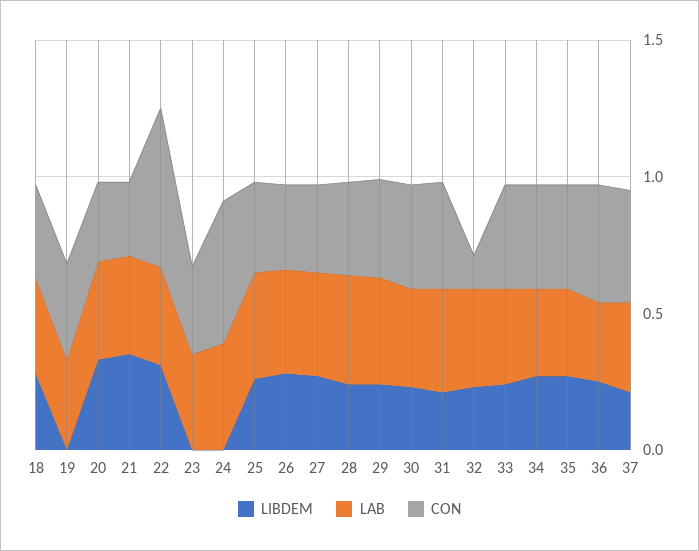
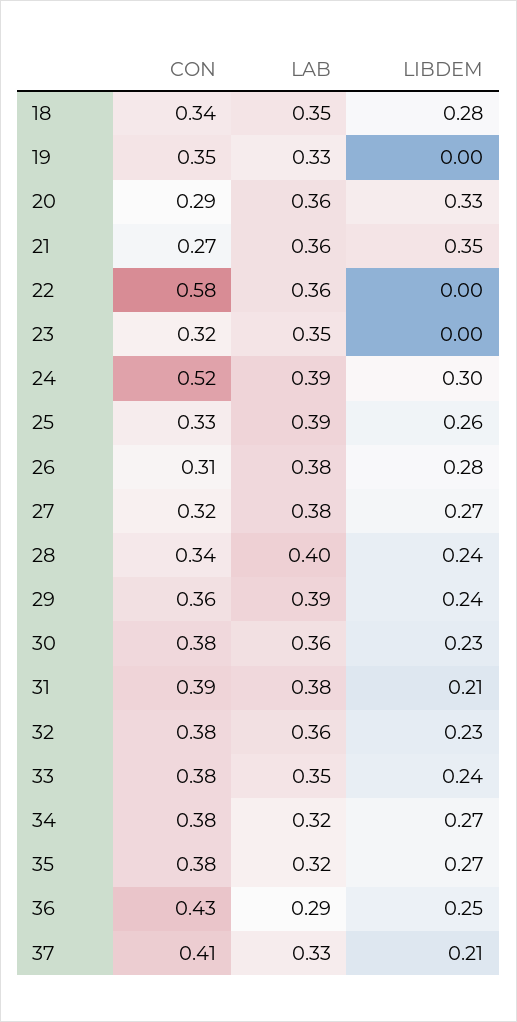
  {
    "LIBDEM": {
      "18": 0.28,
      "19": 0,
      "20": 0.33,
      "21": 0.35,
-     "22": 0.3,
+     "22": 0,
      "23": 0,
-     "24": 0,
+     "24": 0.3,
      "25": 0.26,
      "26": 0.28,
      "27": 0.27,
      "28": 0.24,
      "29": 0.24,
      "30": 0.23,
      "31": 0.21,
      "32": 0.23,
      "33": 0.24,
      "34": 0.27,
      "35": 0.27,
      "36": 0.25,
      "37": 0.21
    },
    "LAB": {
      "18": 0.35,
      "19": 0.33,
      "20": 0.36,
      "21": 0.36,
      "22": 0.36,
      "23": 0.35,
      "24": 0.39,
      "25": 0.39,
      "26": 0.38,
      "27": 0.38,
      "28": 0.4,
      "29": 0.39,
      "30": 0.36,
      "31": 0.38,
      "32": 0.36,
      "33": 0.35,
      "34": 0.32,
      "35": 0.32,
      "36": 0.29,
      "37": 0.33
    },
    "CON": {
      "18": 0.34,
      "19": 0.35,
      "20": 0.29,
      "21": 0.27,
      "22": 0.58,
      "23": 0.32,
      "24": 0.52,
      "25": 0.33,
      "26": 0.31,
      "27": 0.32,
      "28": 0.34,
      "29": 0.36,
      "30": 0.38,
      "31": 0.39,
-     "32": 0.1,
+     "32": 0.38,
      "33": 0.38,
      "34": 0.38,
      "35": 0.38,
      "36": 0.43,
      "37": 0.41
    }
  }

